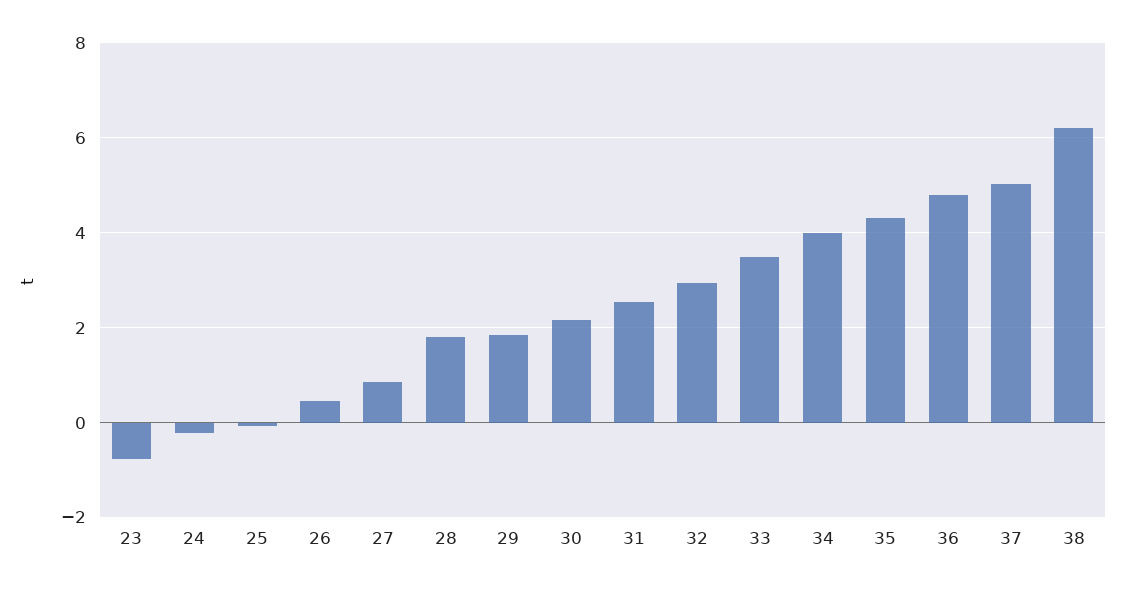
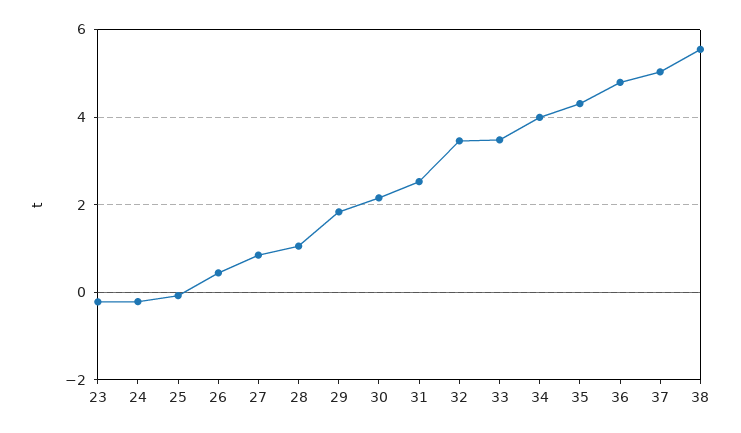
  {
-   "23": -0.8,
+   "23": -0.2,
    "24": -0.2,
    "25": 0,
    "26": 0.4,
    "27": 0.8,
-   "28": 1.8,
+   "28": 1,
    "29": 1.8,
    "30": 2.2,
    "31": 2.6,
-   "32": 3,
+   "32": 3.4,
    "33": 3.4,
    "34": 4,
    "35": 4.4,
    "36": 4.8,
    "37": 5,
-   "38": 6.2
+   "38": 5.6
  }

